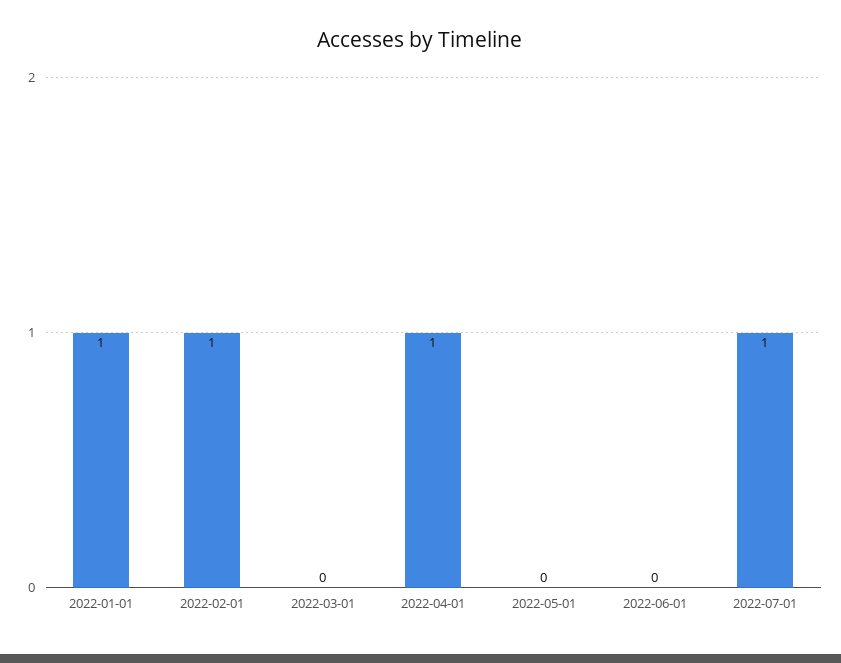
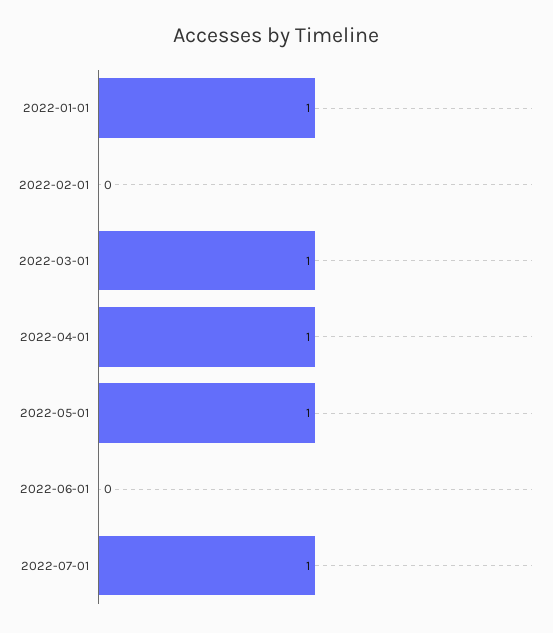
  {
    "2022-01-01": 1,
-   "2022-02-01": 1,
+   "2022-02-01": 0,
-   "2022-03-01": 0,
+   "2022-03-01": 1,
    "2022-04-01": 1,
-   "2022-05-01": 0,
+   "2022-05-01": 1,
    "2022-06-01": 0,
    "2022-07-01": 1
  }

